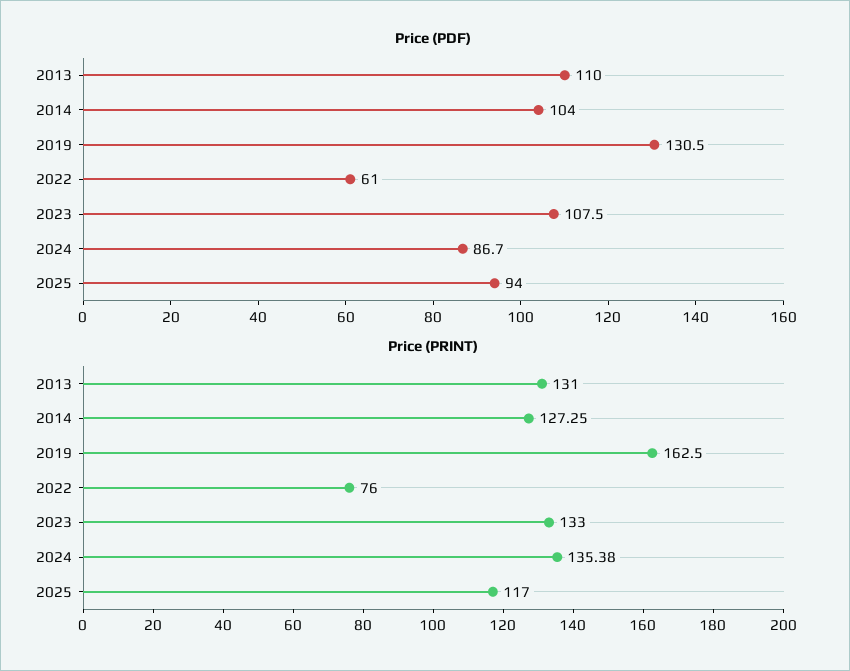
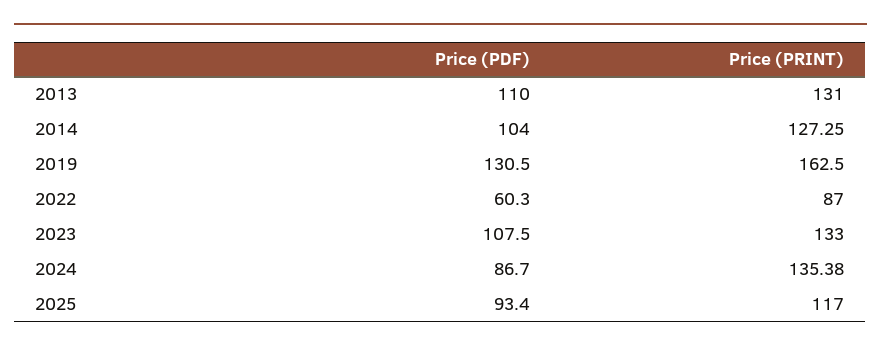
  {
    "Price (PDF)": {
      "2013": 110,
      "2014": 104,
      "2019": 130.5,
-     "2022": 61,
+     "2022": 60.3,
      "2023": 107.5,
      "2024": 86.7,
-     "2025": 94
+     "2025": 93.4
    },
    "Price (PRINT)": {
      "2013": 131,
      "2014": 127.25,
      "2019": 162.5,
-     "2022": 76,
+     "2022": 87,
      "2023": 133,
      "2024": 135.38,
      "2025": 117
    }
  }

